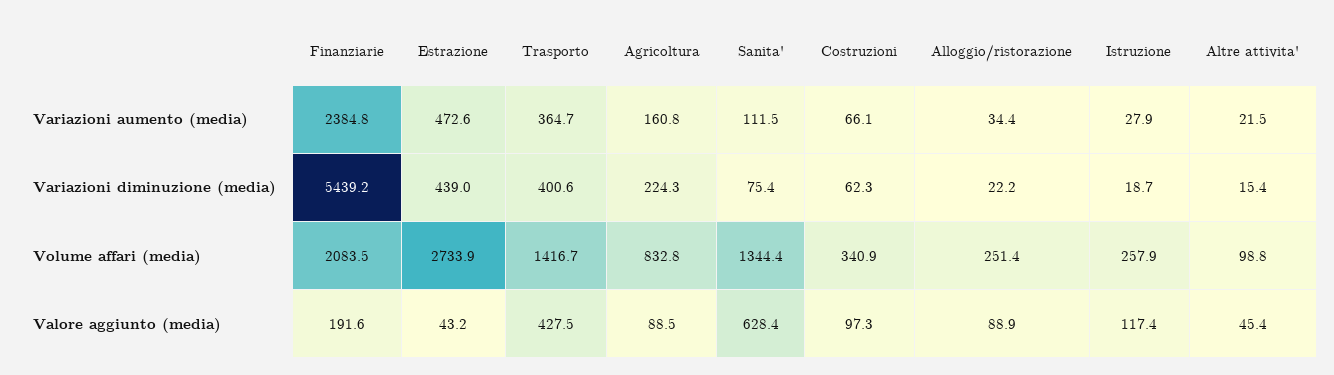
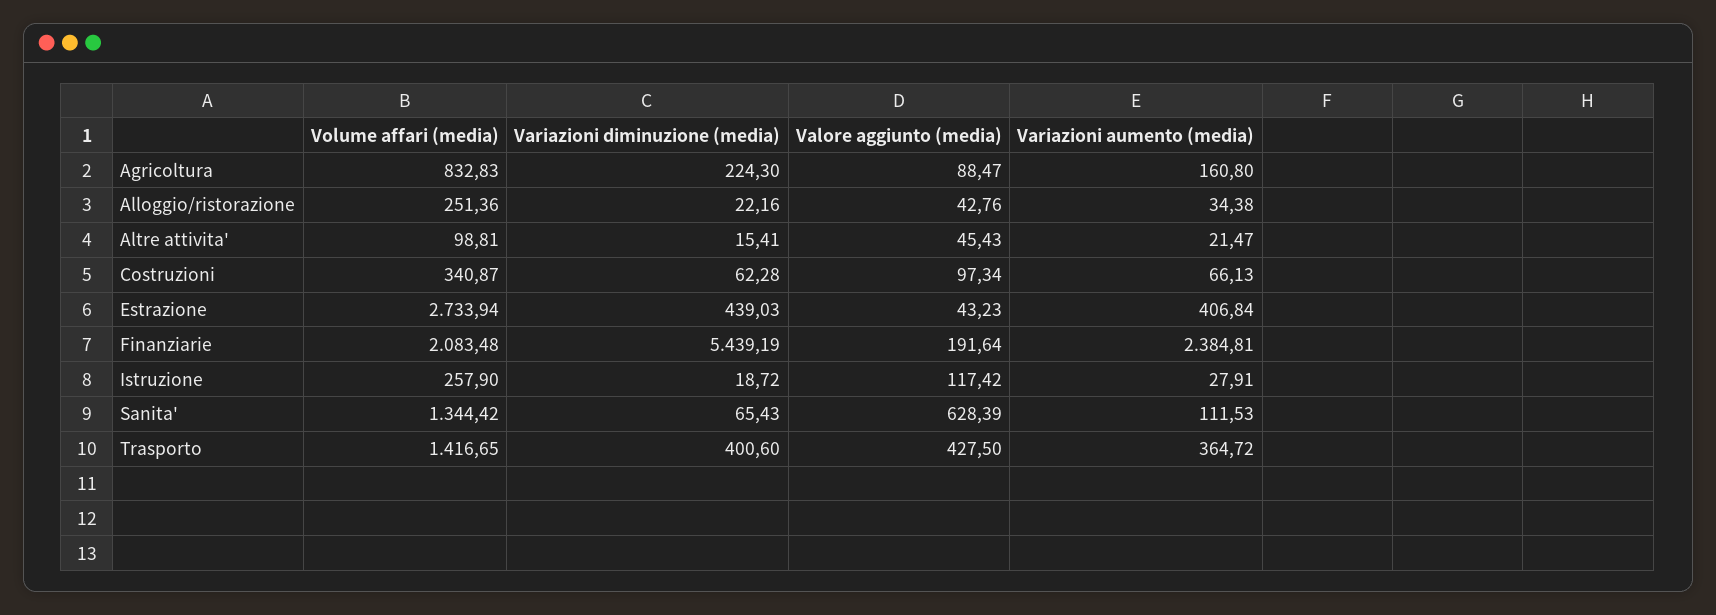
  {
    "Finanziarie": {
      "Variazioni aumento (media)": 2384.81,
      "Variazioni diminuzione (media)": 5439.19,
      "Volume affari (media)": 2083.48,
      "Valore aggiunto (media)": 191.64
    },
    "Estrazione": {
-     "Variazioni aumento (media)": 472.6,
+     "Variazioni aumento (media)": 406.84,
      "Variazioni diminuzione (media)": 439.03,
      "Volume affari (media)": 2733.94,
      "Valore aggiunto (media)": 43.23
    },
    "Trasporto": {
      "Variazioni aumento (media)": 364.72,
      "Variazioni diminuzione (media)": 400.6,
      "Volume affari (media)": 1416.65,
      "Valore aggiunto (media)": 427.5
    },
    "Agricoltura": {
      "Variazioni aumento (media)": 160.8,
      "Variazioni diminuzione (media)": 224.3,
      "Volume affari (media)": 832.83,
      "Valore aggiunto (media)": 88.47
    },
    "Sanita'": {
      "Variazioni aumento (media)": 111.53,
-     "Variazioni diminuzione (media)": 75.4,
+     "Variazioni diminuzione (media)": 65.43,
      "Volume affari (media)": 1344.42,
      "Valore aggiunto (media)": 628.39
    },
    "Costruzioni": {
      "Variazioni aumento (media)": 66.13,
      "Variazioni diminuzione (media)": 62.28,
      "Volume affari (media)": 340.87,
      "Valore aggiunto (media)": 97.34
    },
    "Alloggio/ristorazione": {
      "Variazioni aumento (media)": 34.38,
      "Variazioni diminuzione (media)": 22.16,
      "Volume affari (media)": 251.36,
-     "Valore aggiunto (media)": 88.9
+     "Valore aggiunto (media)": 42.76
    },
    "Istruzione": {
      "Variazioni aumento (media)": 27.91,
      "Variazioni diminuzione (media)": 18.72,
      "Volume affari (media)": 257.9,
      "Valore aggiunto (media)": 117.42
    },
    "Altre attivita'": {
      "Variazioni aumento (media)": 21.47,
      "Variazioni diminuzione (media)": 15.41,
      "Volume affari (media)": 98.81,
      "Valore aggiunto (media)": 45.43
    }
  }

